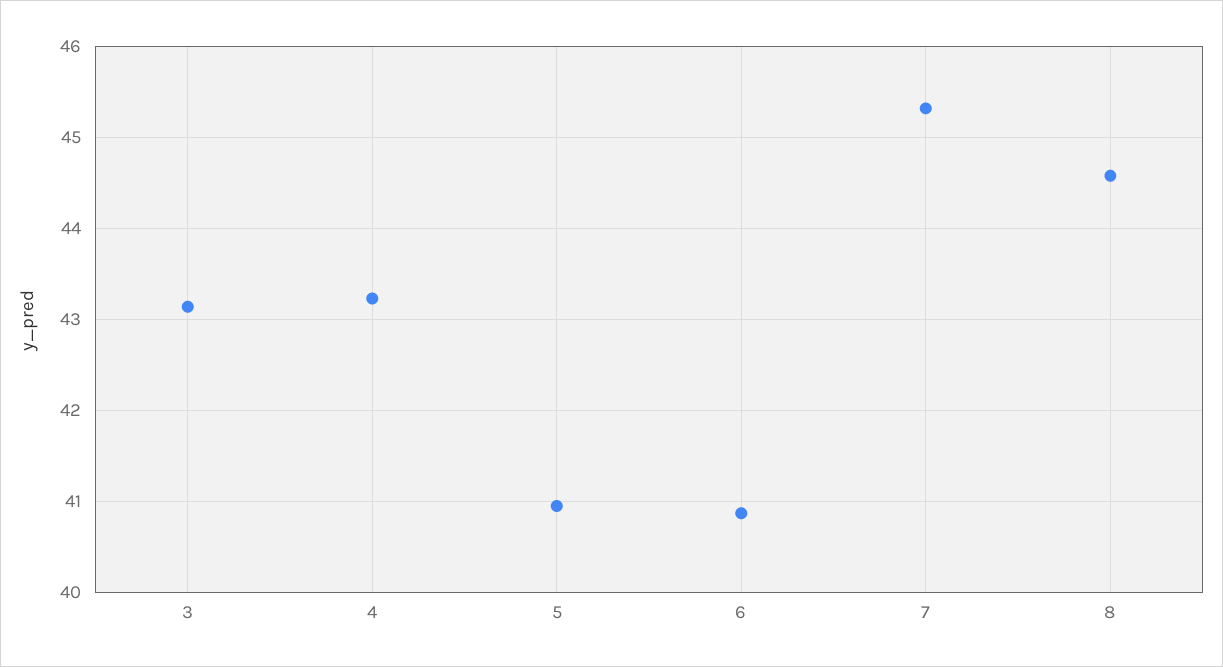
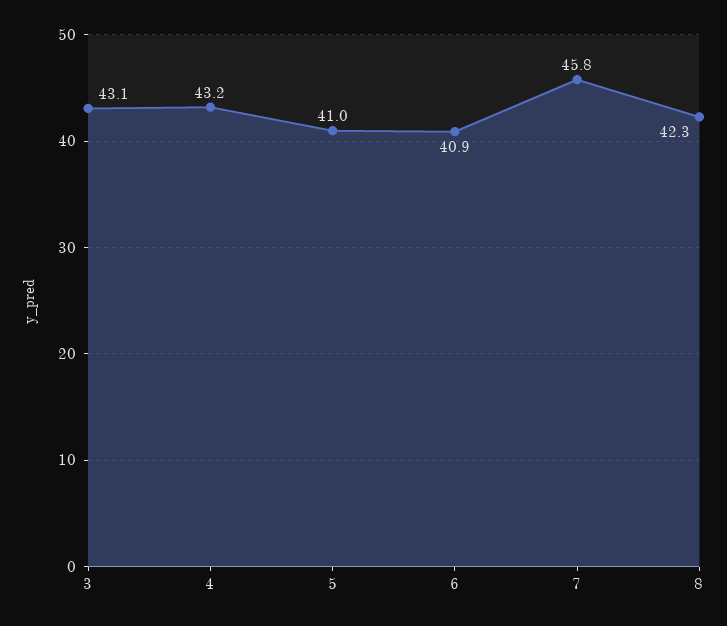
  {
    "3": 43.1,
    "4": 43.2,
    "5": 41,
    "6": 40.9,
-   "7": 45.3,
+   "7": 45.8,
-   "8": 44.6
+   "8": 42.3
  }

